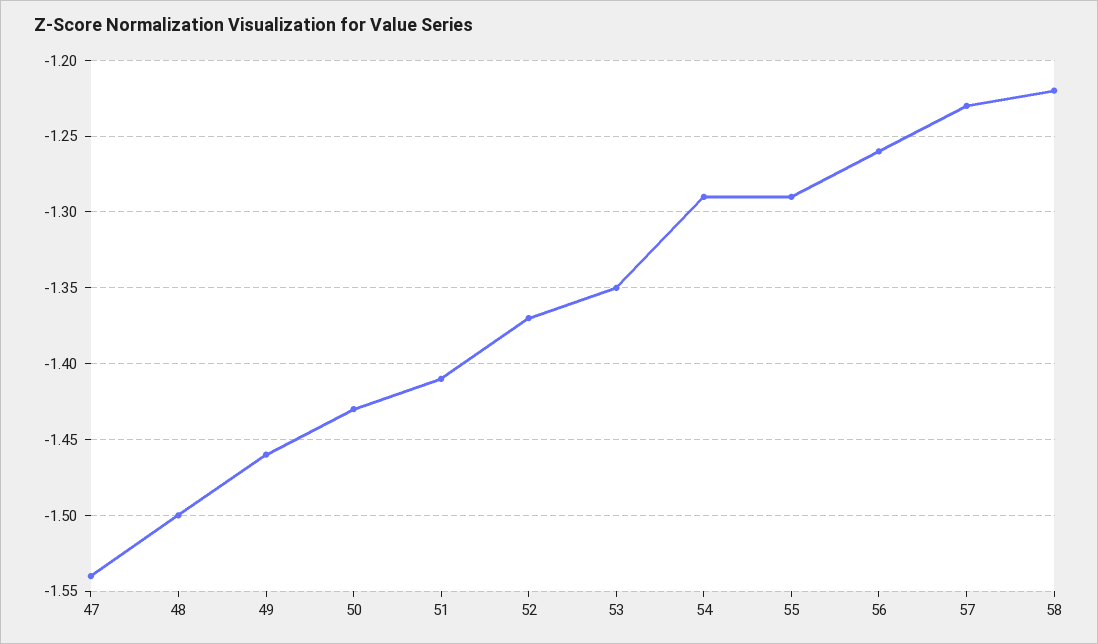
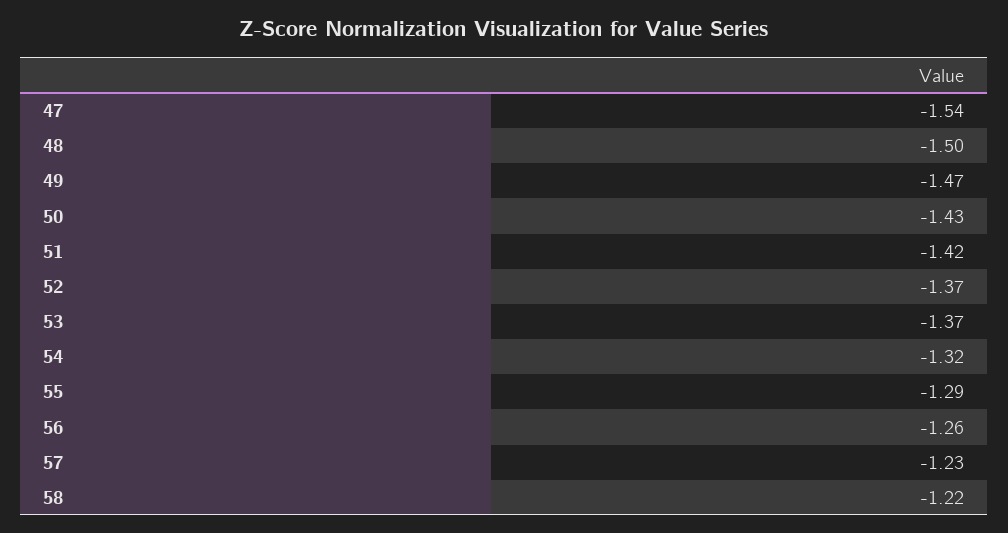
  {
    "47": -1.54,
    "48": -1.5,
-   "49": -1.46,
+   "49": -1.47,
    "50": -1.43,
-   "51": -1.41,
+   "51": -1.42,
    "52": -1.37,
-   "53": -1.35,
+   "53": -1.37,
-   "54": -1.29,
+   "54": -1.32,
    "55": -1.29,
    "56": -1.26,
    "57": -1.23,
    "58": -1.22
  }

